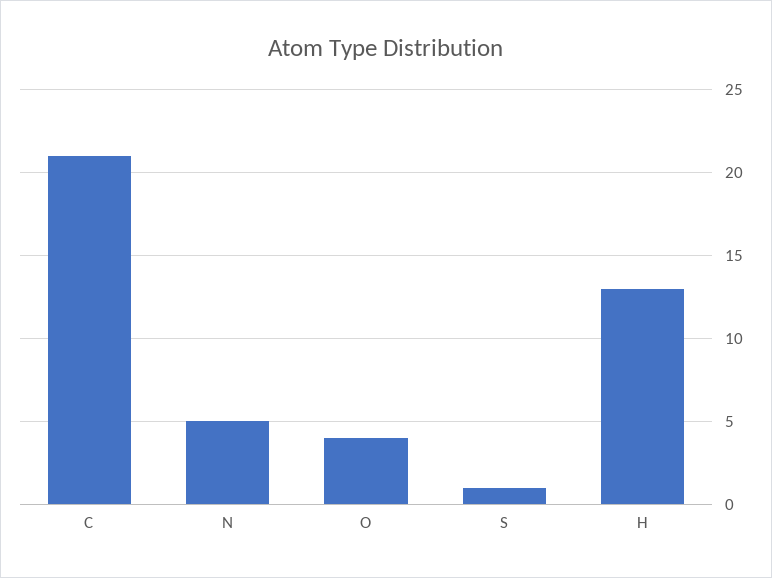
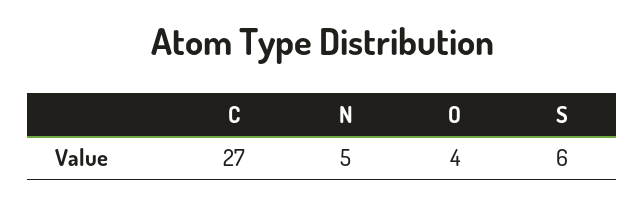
  {
-   "C": 21,
+   "C": 27,
    "N": 5,
    "O": 4,
-   "S": 1,
+   "S": 6
-   "H": 13
  }

